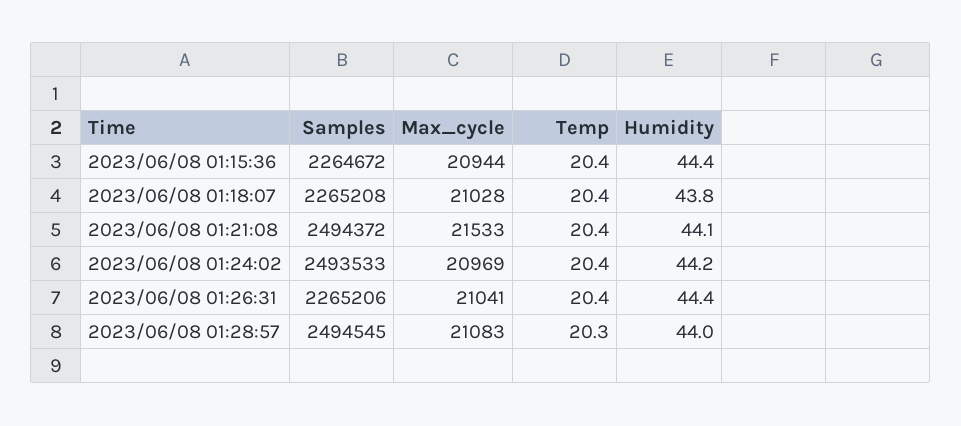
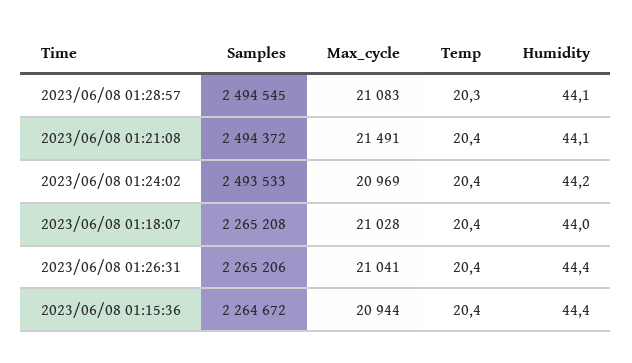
  {
    "Samples": {
      "2023/06/08 01:15:36": 2264672,
      "2023/06/08 01:18:07": 2265208,
      "2023/06/08 01:21:08": 2494372,
      "2023/06/08 01:24:02": 2493533,
      "2023/06/08 01:26:31": 2265206,
      "2023/06/08 01:28:57": 2494545
    },
    "Max_cycle": {
      "2023/06/08 01:15:36": 20944,
      "2023/06/08 01:18:07": 21028,
-     "2023/06/08 01:21:08": 21533,
+     "2023/06/08 01:21:08": 21491,
      "2023/06/08 01:24:02": 20969,
      "2023/06/08 01:26:31": 21041,
      "2023/06/08 01:28:57": 21083
    },
    "Temp": {
      "2023/06/08 01:15:36": 20.4,
      "2023/06/08 01:18:07": 20.4,
      "2023/06/08 01:21:08": 20.4,
      "2023/06/08 01:24:02": 20.4,
      "2023/06/08 01:26:31": 20.4,
      "2023/06/08 01:28:57": 20.3
    },
    "Humidity": {
      "2023/06/08 01:15:36": 44.4,
-     "2023/06/08 01:18:07": 43.8,
+     "2023/06/08 01:18:07": 44,
      "2023/06/08 01:21:08": 44.1,
      "2023/06/08 01:24:02": 44.2,
      "2023/06/08 01:26:31": 44.4,
-     "2023/06/08 01:28:57": 44
+     "2023/06/08 01:28:57": 44.1
    }
  }

